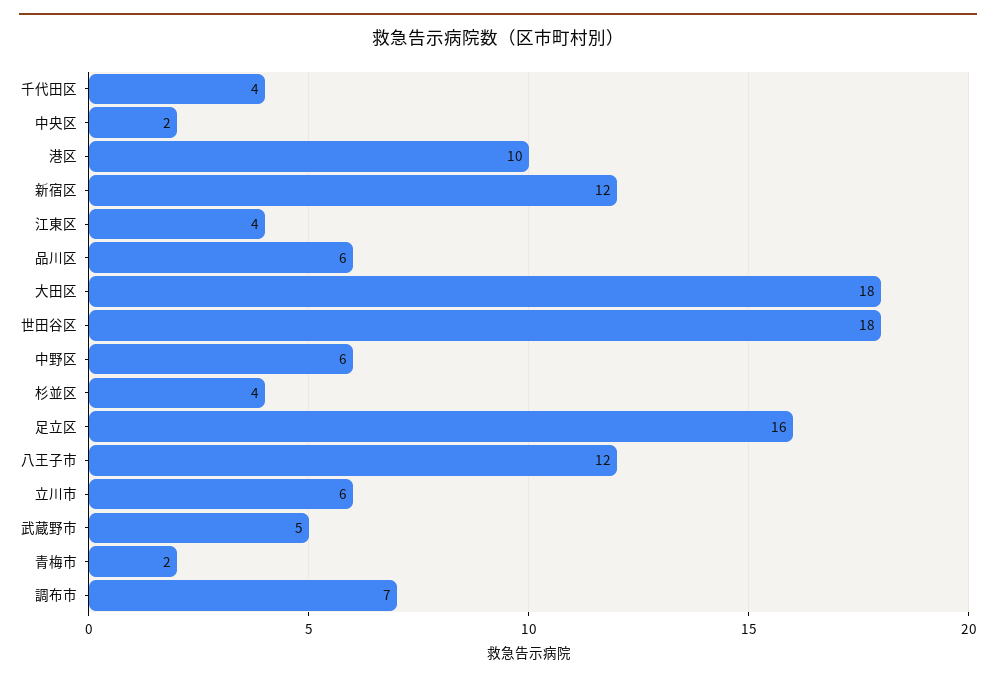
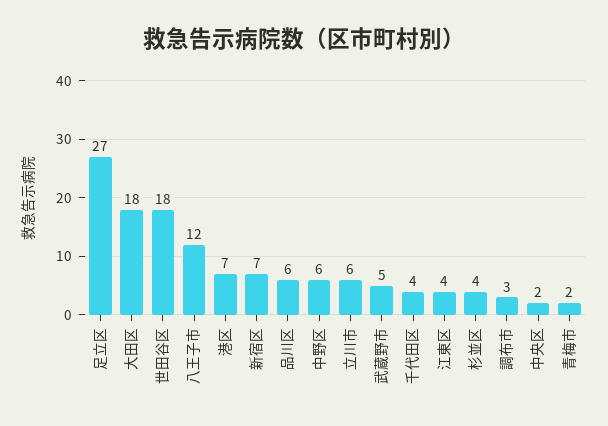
  {
    "千代田区": 4,
    "中央区": 2,
-   "港区": 10,
+   "港区": 7,
-   "新宿区": 12,
+   "新宿区": 7,
    "江東区": 4,
    "品川区": 6,
    "大田区": 18,
    "世田谷区": 18,
    "中野区": 6,
    "杉並区": 4,
-   "足立区": 16,
+   "足立区": 27,
    "八王子市": 12,
    "立川市": 6,
    "武蔵野市": 5,
    "青梅市": 2,
-   "調布市": 7
+   "調布市": 3
  }

